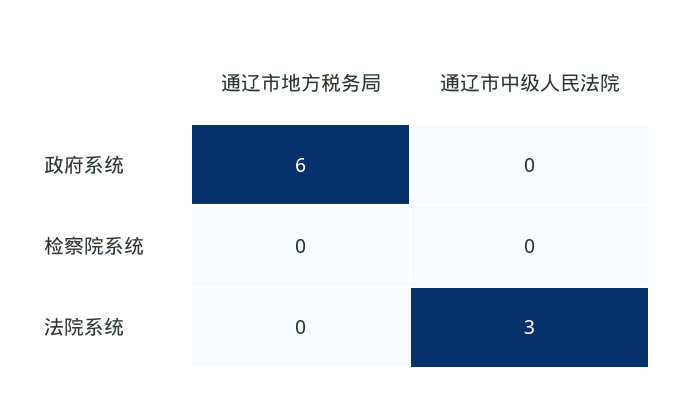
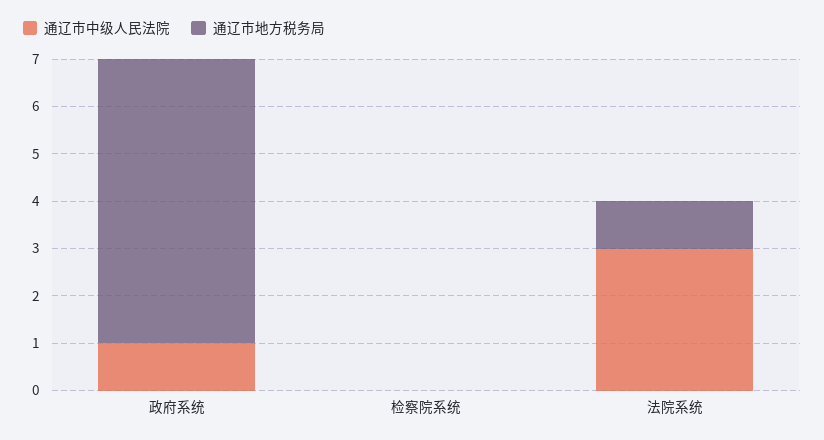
  {
    "通辽市地方税务局": {
      "政府系统": 6,
      "检察院系统": 0,
-     "法院系统": 0
+     "法院系统": 1
    },
    "通辽市中级人民法院": {
-     "政府系统": 0,
+     "政府系统": 1,
      "检察院系统": 0,
      "法院系统": 3
    }
  }

